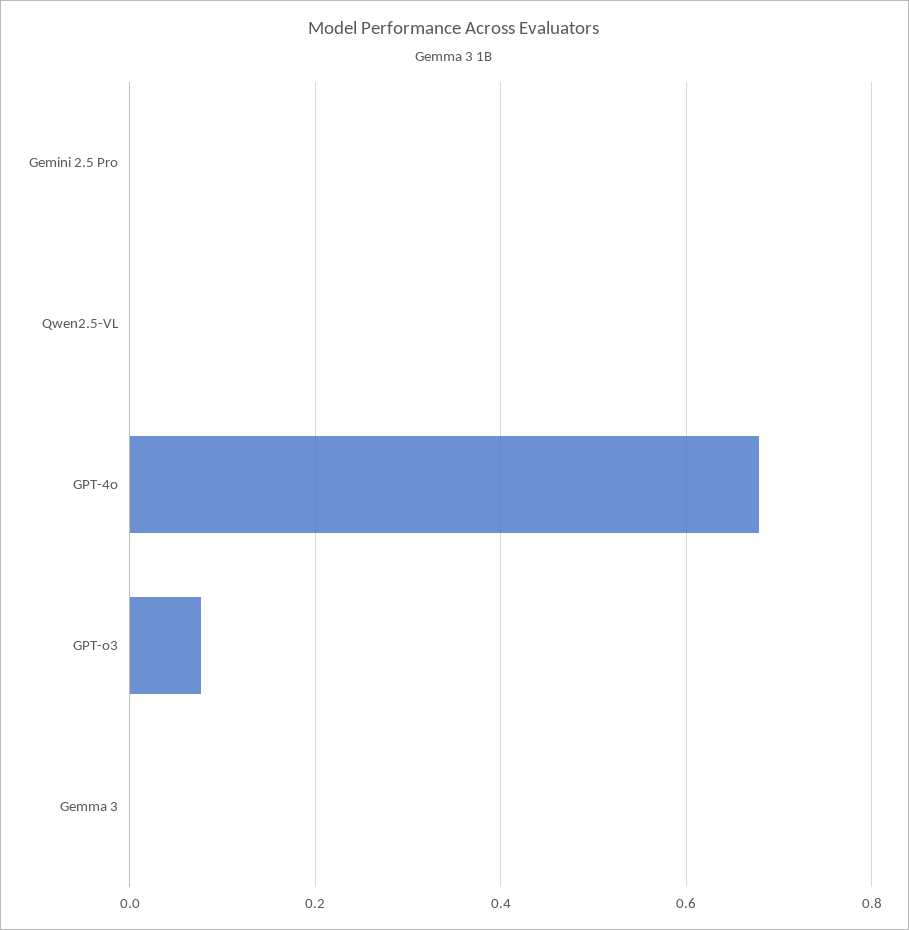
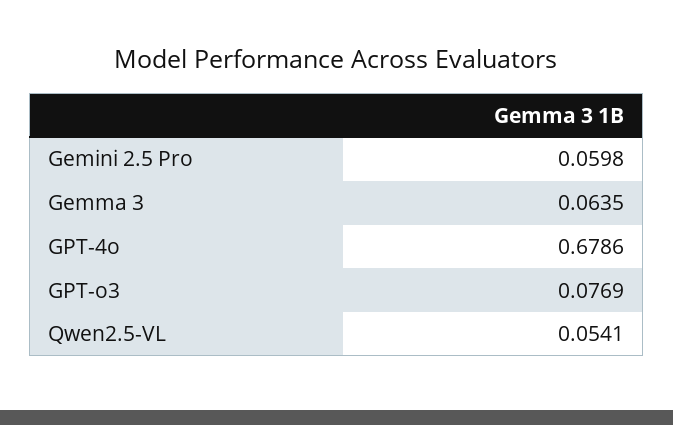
  {
-   "Gemini 2.5 Pro": 0,
+   "Gemini 2.5 Pro": 0.0598,
-   "Qwen2.5-VL": 0,
+   "Qwen2.5-VL": 0.0541,
    "GPT-4o": 0.6786,
    "GPT-o3": 0.0769,
-   "Gemma 3": 0
+   "Gemma 3": 0.0635
  }

